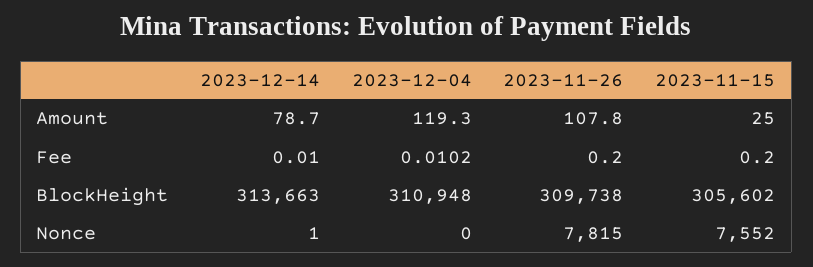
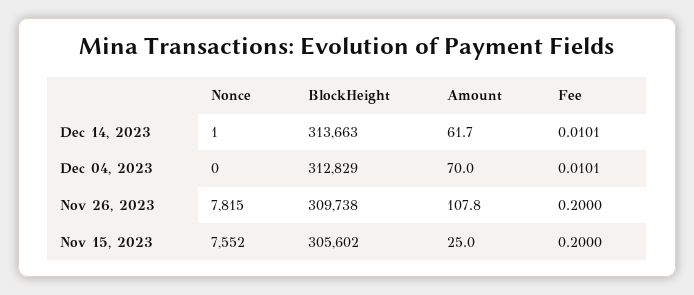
  {
    "2023-12-14": {
-     "Amount": 78.7,
+     "Amount": 61.7,
-     "Fee": 0.01,
+     "Fee": 0.0101,
      "BlockHeight": 313663,
      "Nonce": 1
    },
    "2023-12-04": {
-     "Amount": 119.3,
+     "Amount": 70,
-     "Fee": 0.0102,
+     "Fee": 0.0101,
-     "BlockHeight": 310948,
+     "BlockHeight": 312829,
      "Nonce": 0
    },
    "2023-11-26": {
      "Amount": 107.8,
      "Fee": 0.2,
      "BlockHeight": 309738,
      "Nonce": 7815
    },
    "2023-11-15": {
      "Amount": 25,
      "Fee": 0.2,
      "BlockHeight": 305602,
      "Nonce": 7552
    }
  }

